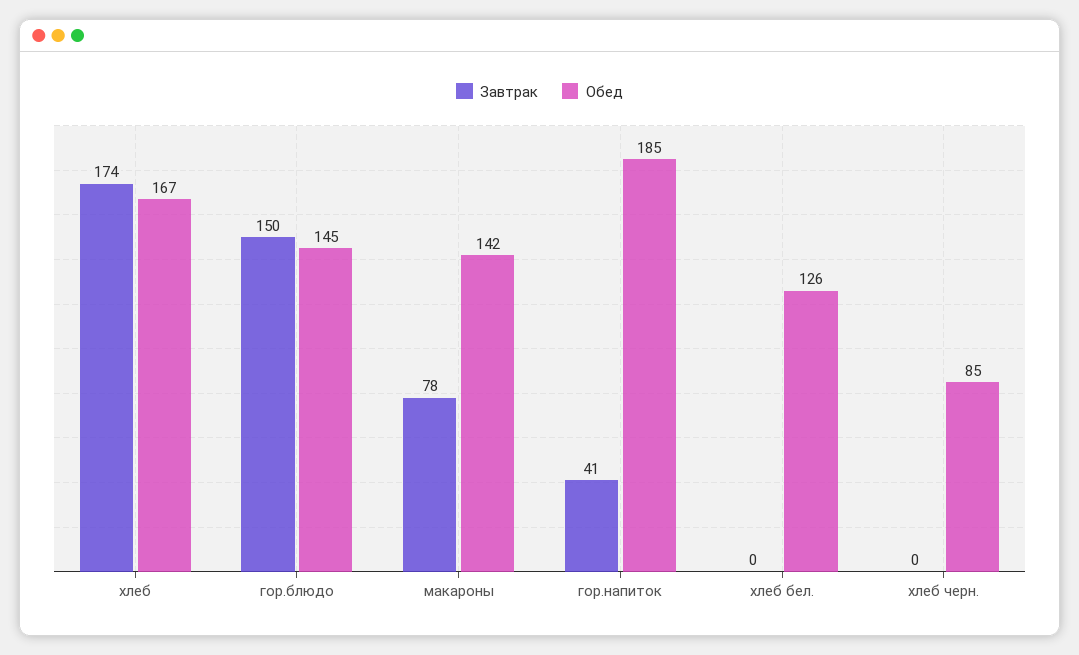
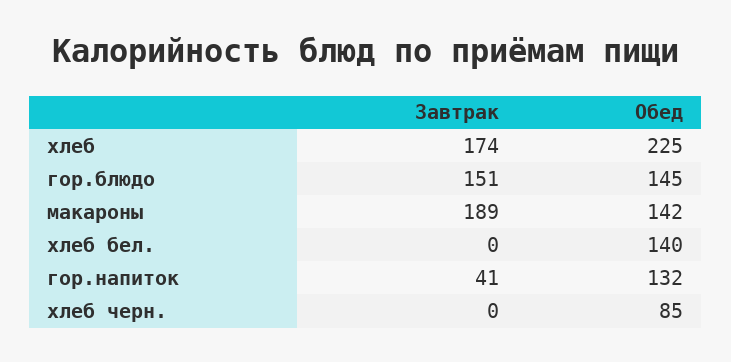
  {
    "Завтрак": {
      "хлеб": 174,
-     "гор.блюдо": 150,
+     "гор.блюдо": 151,
-     "макароны": 78,
+     "макароны": 189,
      "гор.напиток": 41,
      "хлеб бел.": 0,
      "хлеб черн.": 0
    },
    "Обед": {
-     "хлеб": 167,
+     "хлеб": 225,
      "гор.блюдо": 145,
      "макароны": 142,
-     "гор.напиток": 185,
+     "гор.напиток": 132,
-     "хлеб бел.": 126,
+     "хлеб бел.": 140,
      "хлеб черн.": 85
    }
  }

